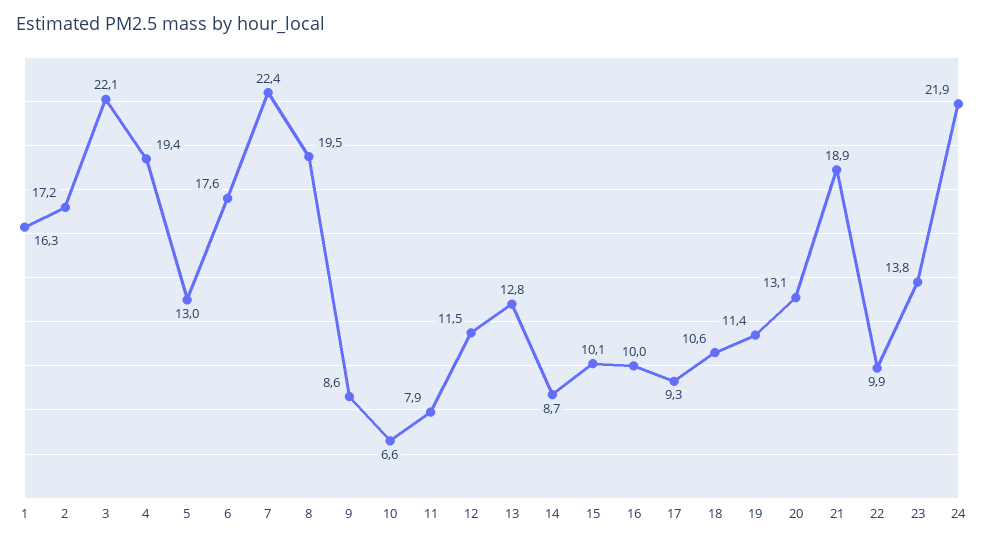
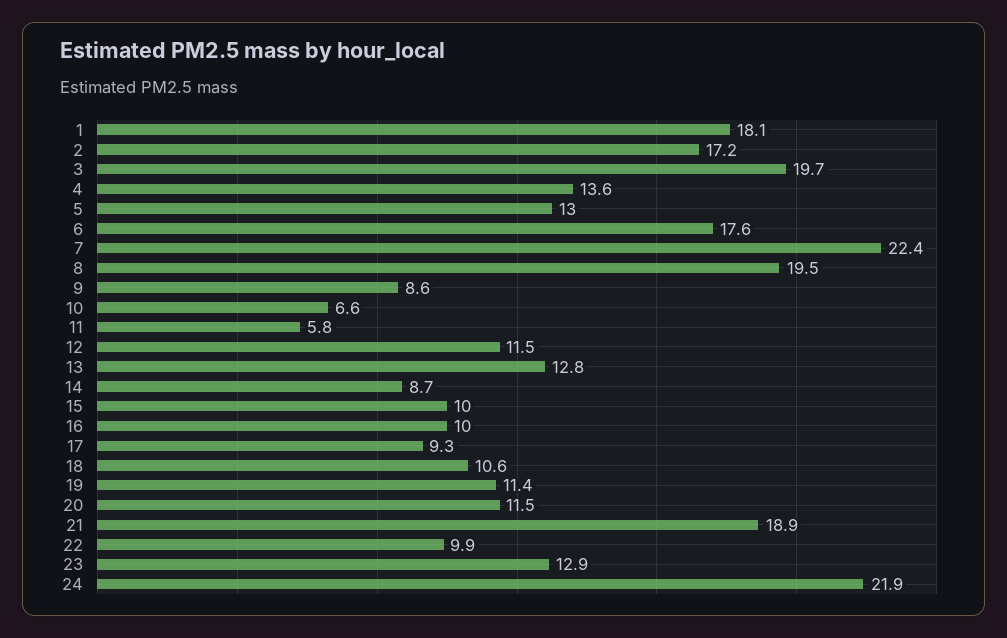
  {
-   "1": 16.3,
+   "1": 18.1,
    "2": 17.2,
-   "3": 22.1,
+   "3": 19.7,
-   "4": 19.4,
+   "4": 13.6,
    "5": 13,
    "6": 17.6,
    "7": 22.4,
    "8": 19.5,
    "9": 8.6,
    "10": 6.6,
-   "11": 7.9,
+   "11": 5.8,
    "12": 11.5,
    "13": 12.8,
    "14": 8.7,
-   "15": 10.1,
+   "15": 10,
    "16": 10,
    "17": 9.3,
    "18": 10.6,
    "19": 11.4,
-   "20": 13.1,
+   "20": 11.5,
    "21": 18.9,
    "22": 9.9,
-   "23": 13.8,
+   "23": 12.9,
    "24": 21.9
  }

